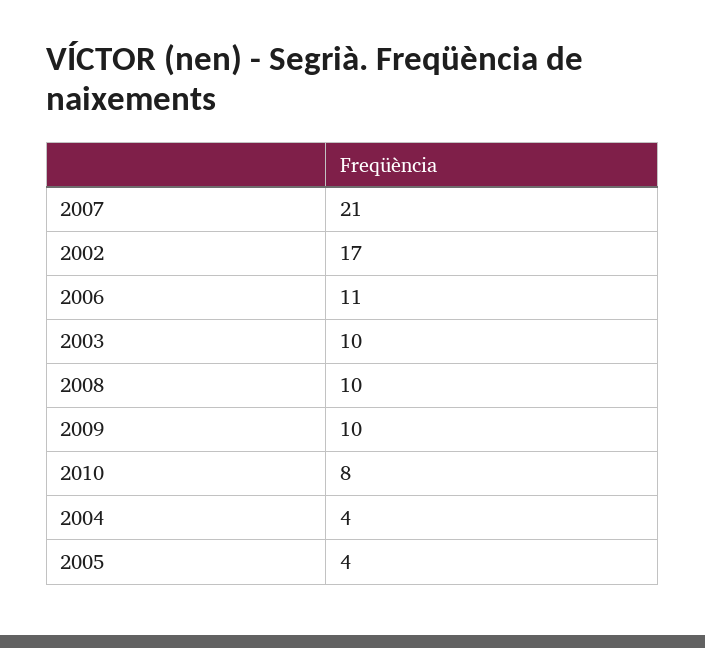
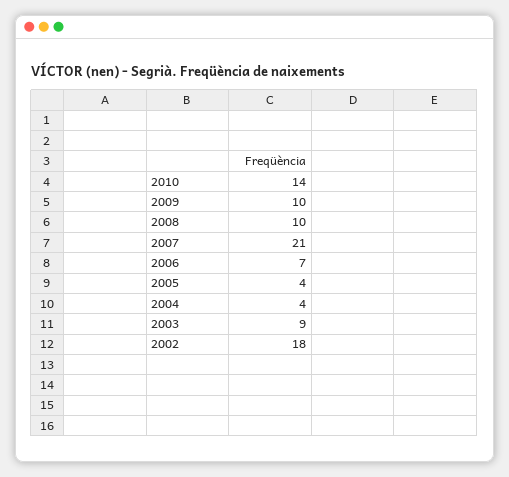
  {
    "2007": 21,
-   "2002": 17,
+   "2002": 18,
-   "2006": 11,
+   "2006": 7,
-   "2003": 10,
+   "2003": 9,
    "2008": 10,
    "2009": 10,
-   "2010": 8,
+   "2010": 14,
    "2004": 4,
    "2005": 4
  }

